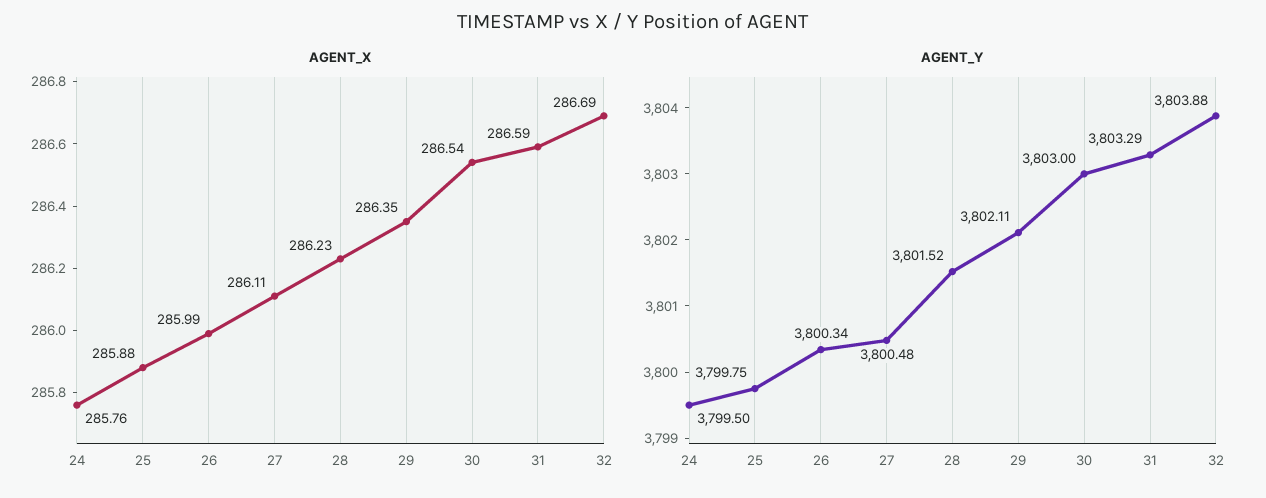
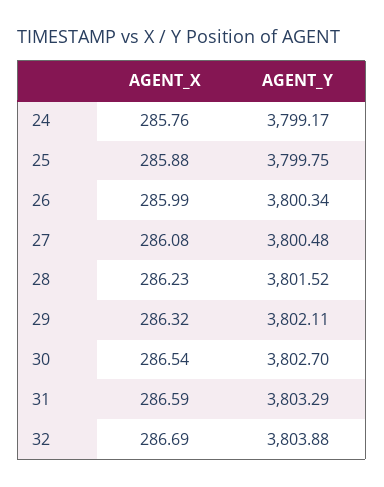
  {
    "AGENT_X": {
      "24": 285.76,
      "25": 285.88,
      "26": 285.99,
-     "27": 286.11,
+     "27": 286.08,
      "28": 286.23,
-     "29": 286.35,
+     "29": 286.32,
      "30": 286.54,
      "31": 286.59,
      "32": 286.69
    },
    "AGENT_Y": {
-     "24": 3799.5,
+     "24": 3799.17,
      "25": 3799.75,
      "26": 3800.34,
      "27": 3800.48,
      "28": 3801.52,
      "29": 3802.11,
-     "30": 3803,
+     "30": 3802.7,
      "31": 3803.29,
      "32": 3803.88
    }
  }

